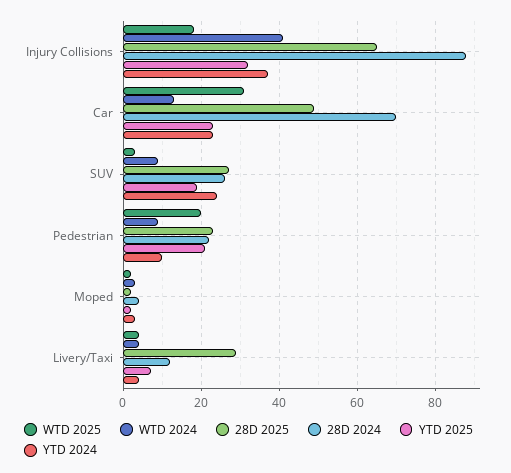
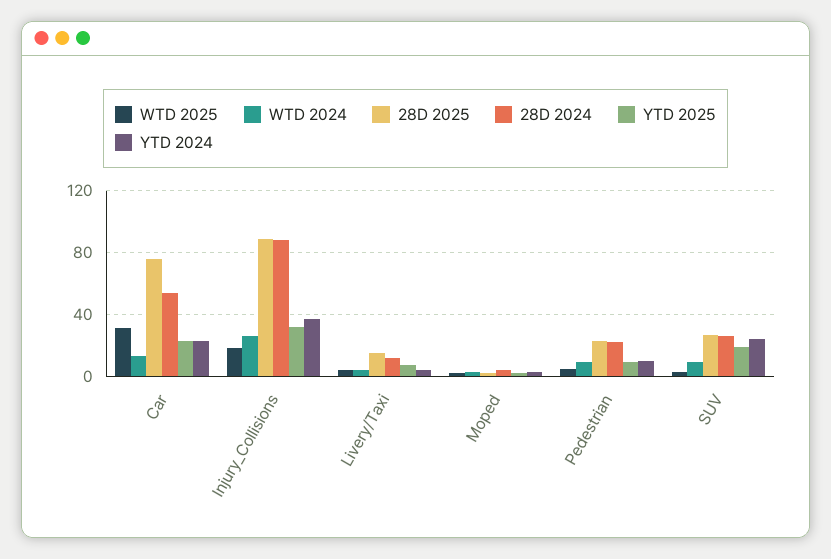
  {
    "WTD 2025": {
      "Injury Collisions": 20,
      "Car": 30,
      "SUV": 5,
-     "Pedestrian": 20,
+     "Pedestrian": 5,
      "Moped": 0,
      "Livery/Taxi": 5
    },
    "WTD 2024": {
-     "Injury Collisions": 40,
+     "Injury Collisions": 25,
      "Car": 15,
      "SUV": 10,
      "Pedestrian": 10,
      "Moped": 5,
      "Livery/Taxi": 5
    },
    "28D 2025": {
-     "Injury Collisions": 65,
+     "Injury Collisions": 90,
-     "Car": 50,
+     "Car": 75,
      "SUV": 25,
      "Pedestrian": 25,
      "Moped": 0,
-     "Livery/Taxi": 30
+     "Livery/Taxi": 15
    },
    "28D 2024": {
      "Injury Collisions": 90,
-     "Car": 70,
+     "Car": 55,
      "SUV": 25,
      "Pedestrian": 20,
      "Moped": 5,
      "Livery/Taxi": 10
    },
    "YTD 2025": {
      "Injury Collisions": 30,
      "Car": 25,
      "SUV": 20,
-     "Pedestrian": 20,
+     "Pedestrian": 10,
      "Moped": 0,
      "Livery/Taxi": 5
    },
    "YTD 2024": {
      "Injury Collisions": 35,
      "Car": 25,
      "SUV": 25,
      "Pedestrian": 10,
      "Moped": 5,
      "Livery/Taxi": 5
    }
  }

